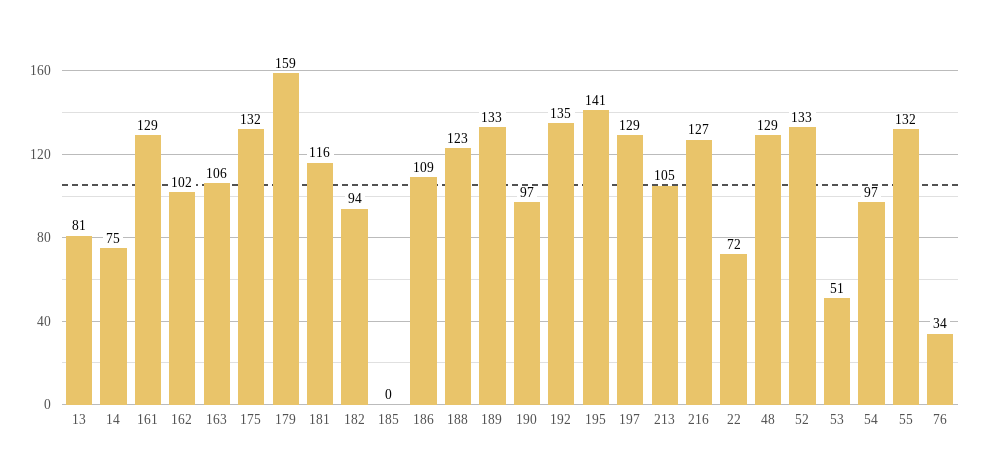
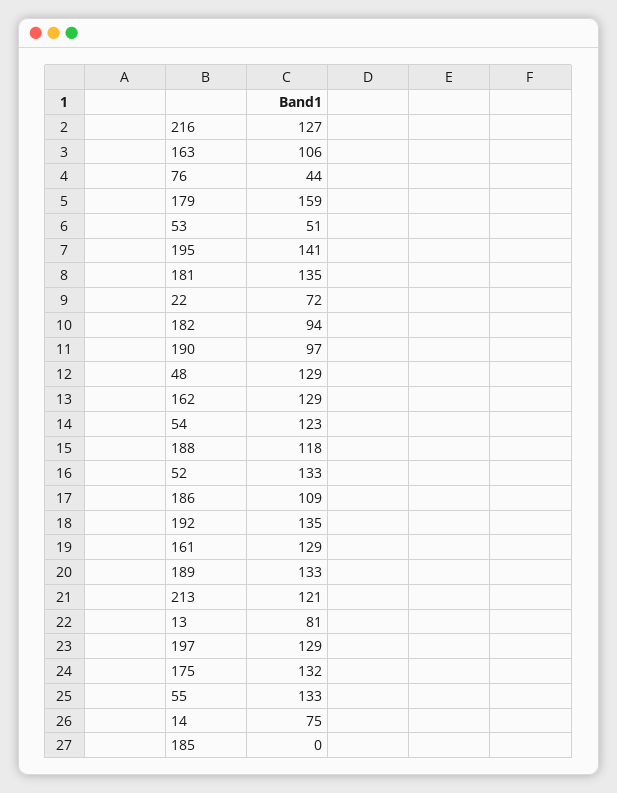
  {
    "13": 81,
    "14": 75,
    "161": 129,
-   "162": 102,
+   "162": 129,
    "163": 106,
    "175": 132,
    "179": 159,
-   "181": 116,
+   "181": 135,
    "182": 94,
    "185": 0,
    "186": 109,
-   "188": 123,
+   "188": 118,
    "189": 133,
    "190": 97,
    "192": 135,
    "195": 141,
    "197": 129,
-   "213": 105,
+   "213": 121,
    "216": 127,
    "22": 72,
    "48": 129,
    "52": 133,
    "53": 51,
-   "54": 97,
+   "54": 123,
-   "55": 132,
+   "55": 133,
-   "76": 34
+   "76": 44
  }

